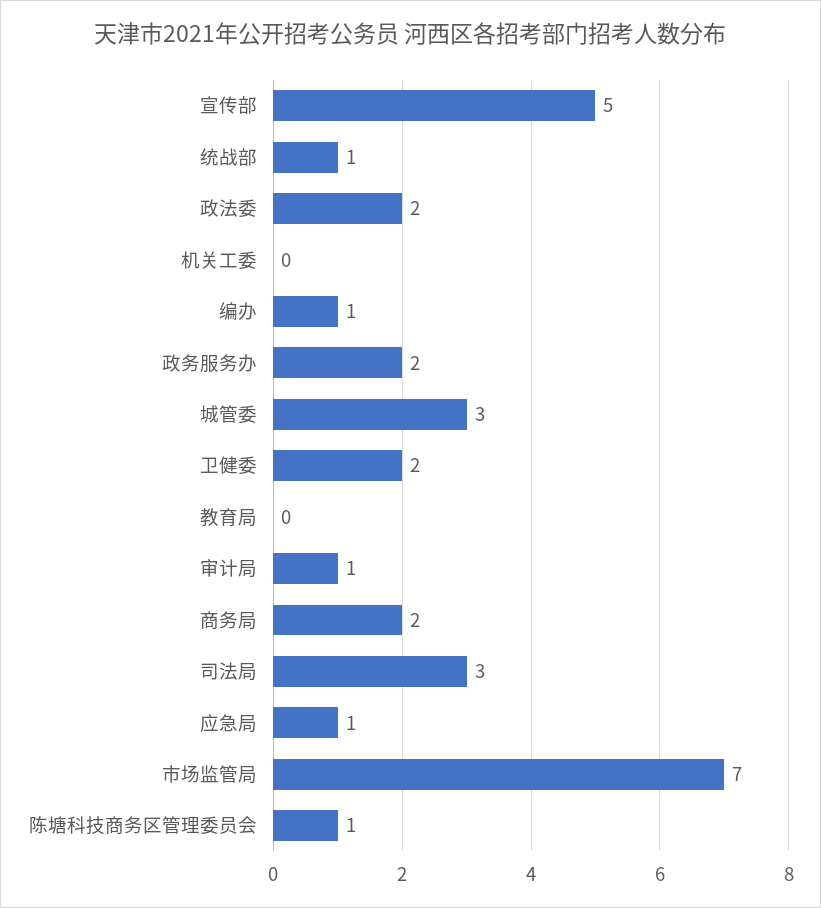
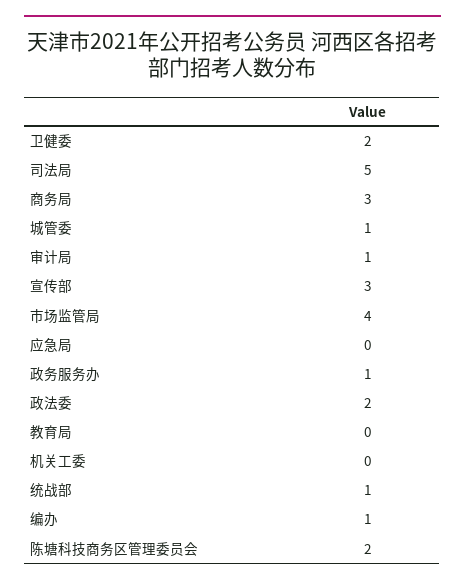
  {
-   "宣传部": 5,
+   "宣传部": 3,
    "统战部": 1,
    "政法委": 2,
    "机关工委": 0,
    "编办": 1,
-   "政务服务办": 2,
+   "政务服务办": 1,
-   "城管委": 3,
+   "城管委": 1,
    "卫健委": 2,
    "教育局": 0,
    "审计局": 1,
-   "商务局": 2,
+   "商务局": 3,
-   "司法局": 3,
+   "司法局": 5,
-   "应急局": 1,
+   "应急局": 0,
-   "市场监管局": 7,
+   "市场监管局": 4,
-   "陈塘科技商务区管理委员会": 1
+   "陈塘科技商务区管理委员会": 2
  }

